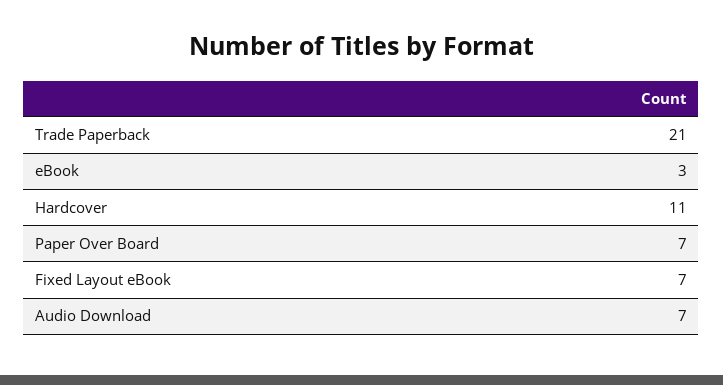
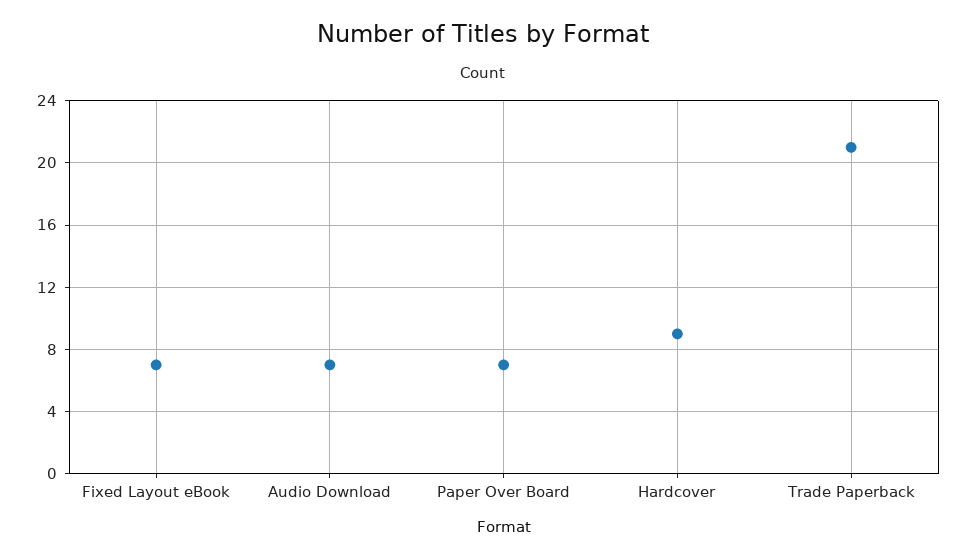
  {
    "Trade Paperback": 21,
-   "eBook": 3,
-   "Hardcover": 11,
+   "Hardcover": 9,
    "Paper Over Board": 7,
    "Fixed Layout eBook": 7,
    "Audio Download": 7
  }

